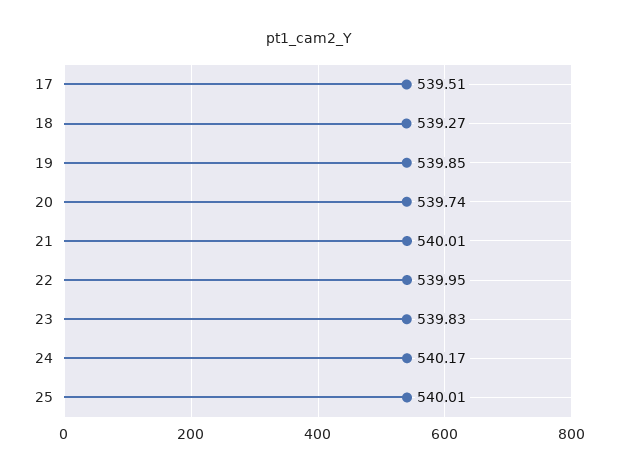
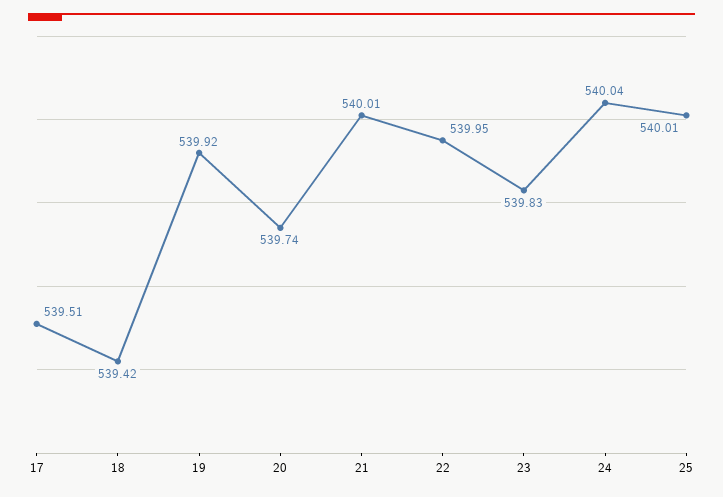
  {
    "17": 539.51,
-   "18": 539.27,
+   "18": 539.42,
-   "19": 539.85,
+   "19": 539.92,
    "20": 539.74,
    "21": 540.01,
    "22": 539.95,
    "23": 539.83,
-   "24": 540.17,
+   "24": 540.04,
    "25": 540.01
  }

